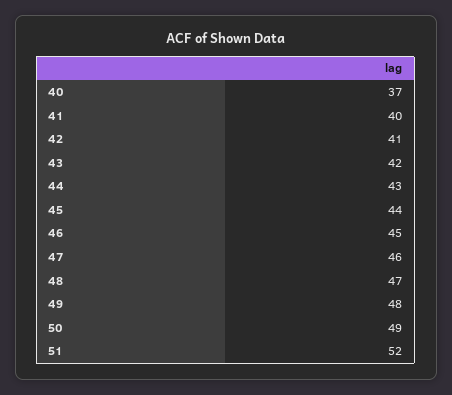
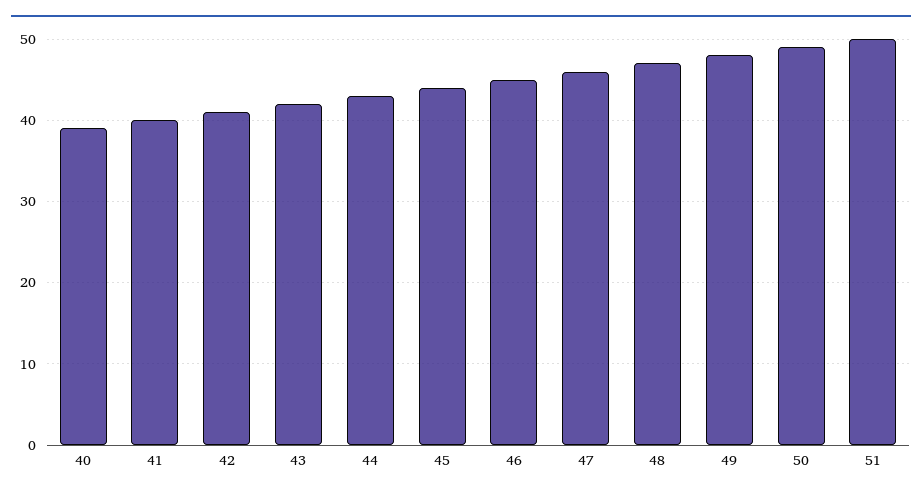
  {
-   "40": 37,
+   "40": 39,
    "41": 40,
    "42": 41,
    "43": 42,
    "44": 43,
    "45": 44,
    "46": 45,
    "47": 46,
    "48": 47,
    "49": 48,
    "50": 49,
-   "51": 52
+   "51": 50
  }

